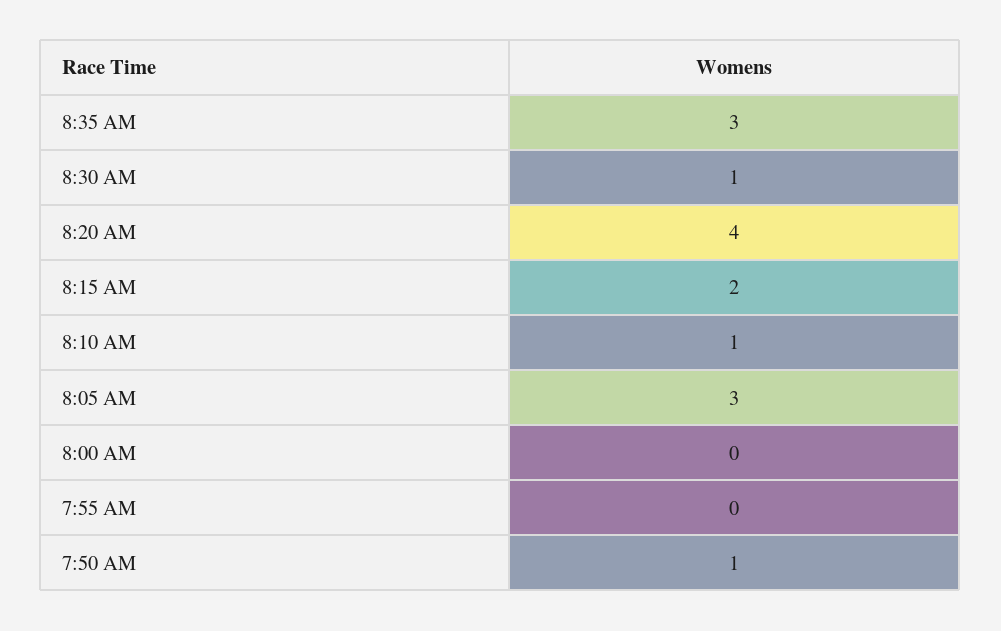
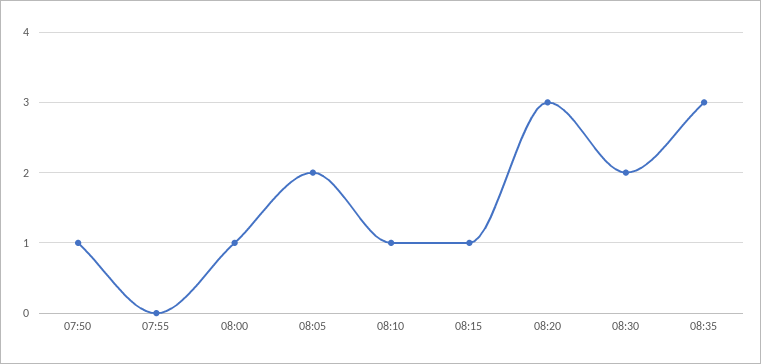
  {
    "8:35 AM": 3,
-   "8:30 AM": 1,
+   "8:30 AM": 2,
-   "8:20 AM": 4,
+   "8:20 AM": 3,
-   "8:15 AM": 2,
+   "8:15 AM": 1,
    "8:10 AM": 1,
-   "8:05 AM": 3,
+   "8:05 AM": 2,
-   "8:00 AM": 0,
+   "8:00 AM": 1,
    "7:55 AM": 0,
    "7:50 AM": 1
  }

